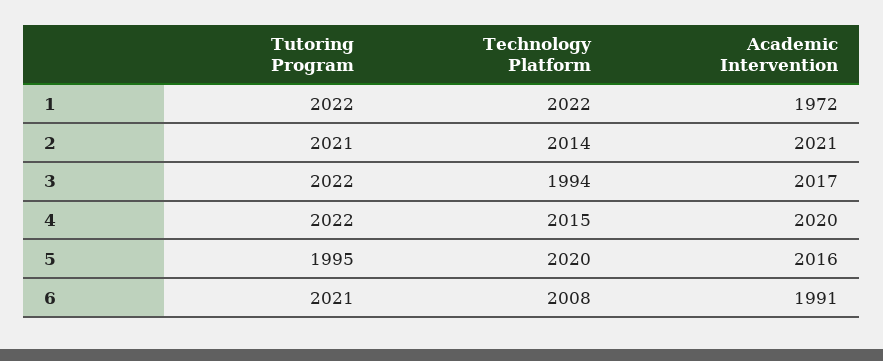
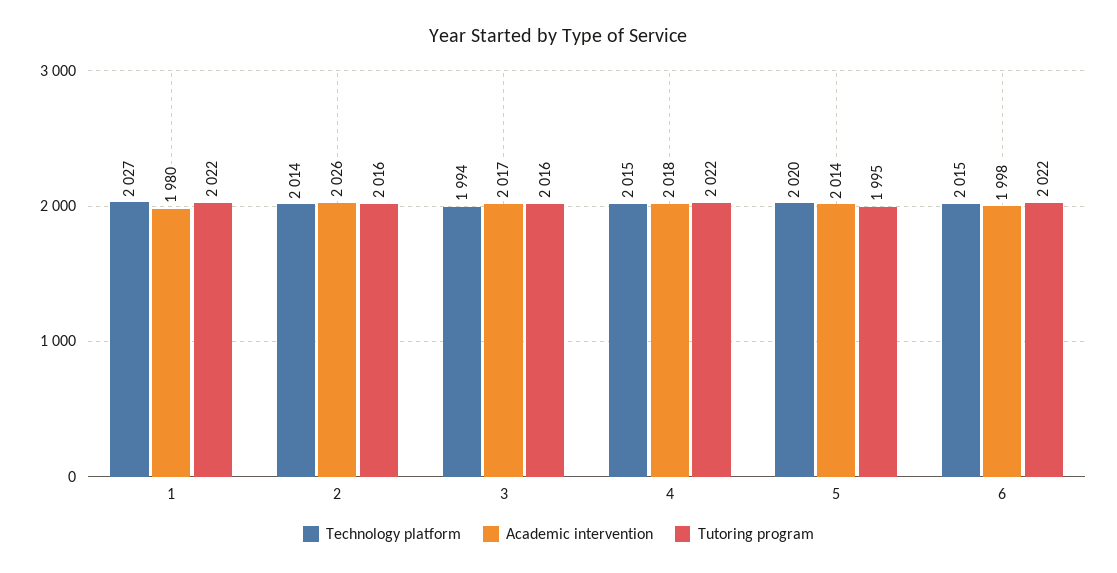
  {
    "Tutoring Program": {
      "1": 2022,
-     "2": 2021,
+     "2": 2016,
-     "3": 2022,
+     "3": 2016,
      "4": 2022,
      "5": 1995,
-     "6": 2021
+     "6": 2022
    },
    "Technology Platform": {
-     "1": 2022,
+     "1": 2027,
      "2": 2014,
      "3": 1994,
      "4": 2015,
      "5": 2020,
-     "6": 2008
+     "6": 2015
    },
    "Academic Intervention": {
-     "1": 1972,
+     "1": 1980,
-     "2": 2021,
+     "2": 2026,
      "3": 2017,
-     "4": 2020,
+     "4": 2018,
-     "5": 2016,
+     "5": 2014,
-     "6": 1991
+     "6": 1998
    }
  }

